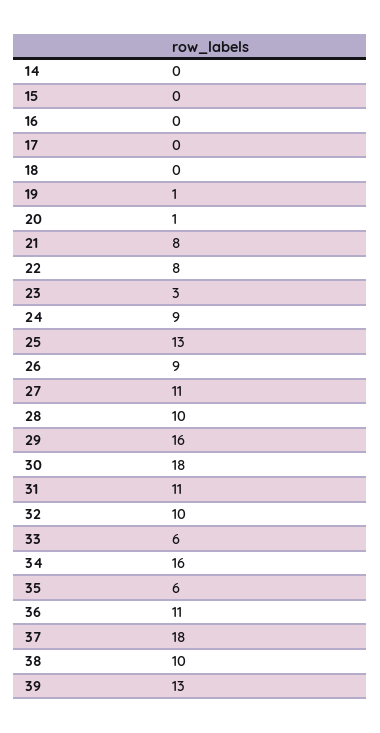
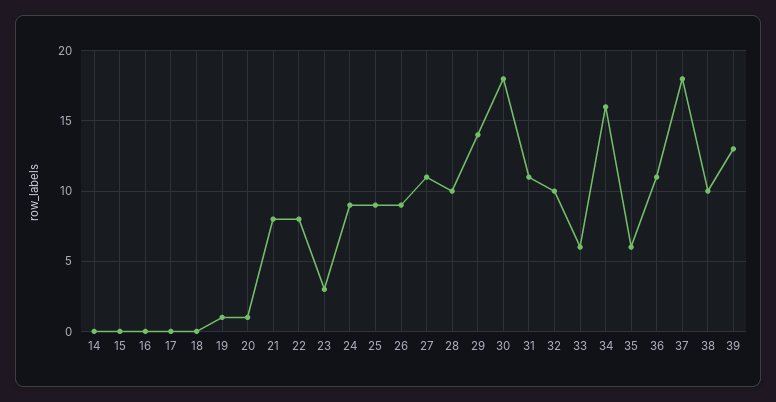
  {
    "14": 0,
    "15": 0,
    "16": 0,
    "17": 0,
    "18": 0,
    "19": 1,
    "20": 1,
    "21": 8,
    "22": 8,
    "23": 3,
    "24": 9,
-   "25": 13,
+   "25": 9,
    "26": 9,
    "27": 11,
    "28": 10,
-   "29": 16,
+   "29": 14,
    "30": 18,
    "31": 11,
    "32": 10,
    "33": 6,
    "34": 16,
    "35": 6,
    "36": 11,
    "37": 18,
    "38": 10,
    "39": 13
  }

